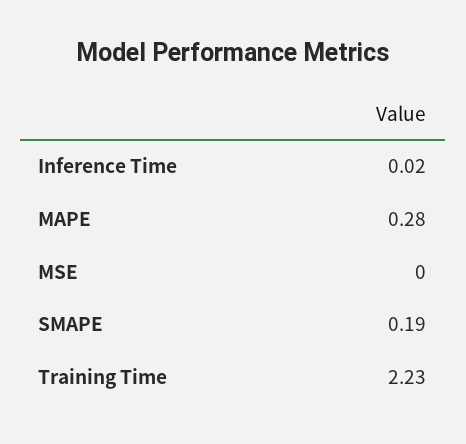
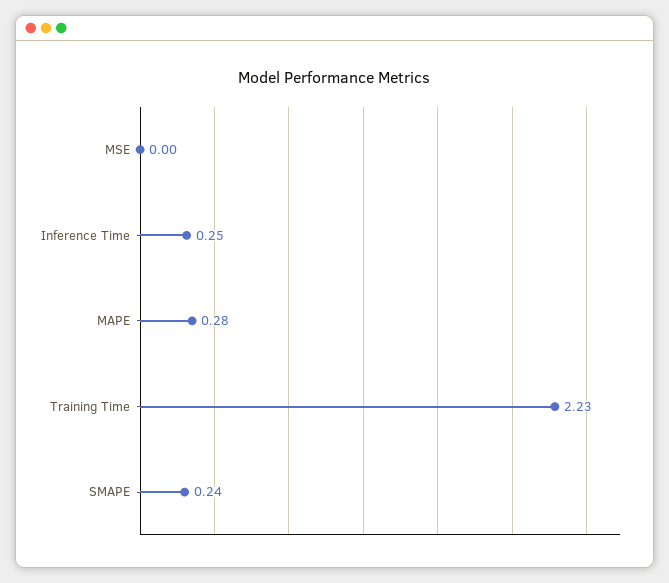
  {
-   "Inference Time": 0.02,
+   "Inference Time": 0.25,
    "MAPE": 0.28,
    "MSE": 0,
-   "SMAPE": 0.19,
+   "SMAPE": 0.24,
    "Training Time": 2.23
  }

